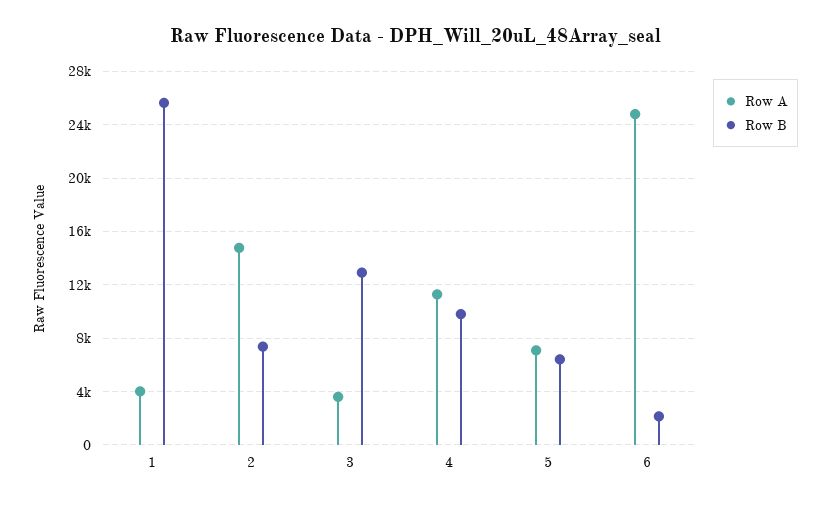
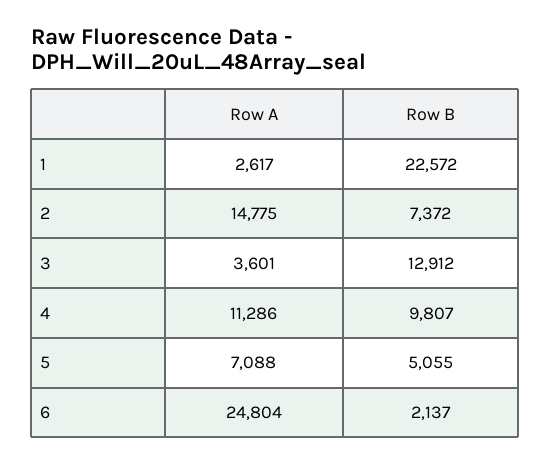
  {
    "Row A": {
-     "1": 4000,
+     "1": 2617,
      "2": 14775,
      "3": 3601,
      "4": 11286,
      "5": 7088,
      "6": 24804
    },
    "Row B": {
-     "1": 25500,
+     "1": 22572,
      "2": 7372,
      "3": 12912,
      "4": 9807,
-     "5": 6500,
+     "5": 5055,
      "6": 2137
    }
  }

